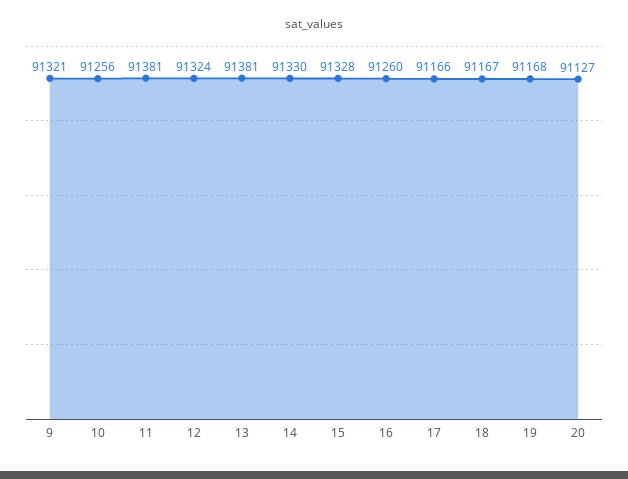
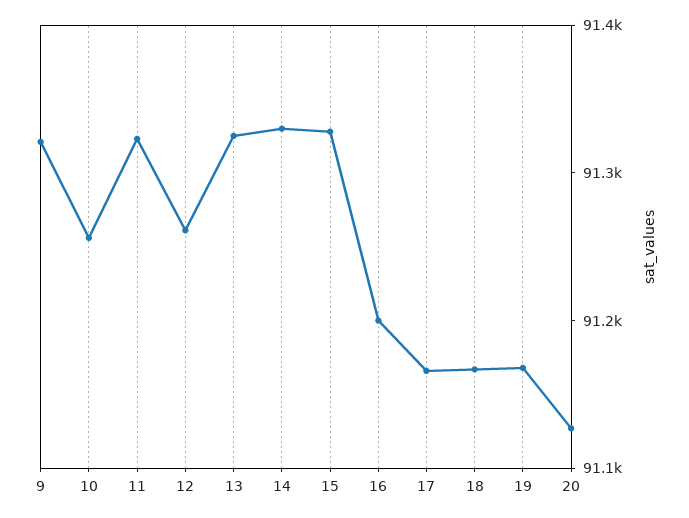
  {
    "9": 91321,
    "10": 91256,
-   "11": 91381,
+   "11": 91320,
-   "12": 91324,
+   "12": 91260,
-   "13": 91381,
+   "13": 91320,
    "14": 91330,
    "15": 91328,
-   "16": 91260,
+   "16": 91200,
    "17": 91166,
    "18": 91167,
    "19": 91168,
    "20": 91127
  }

